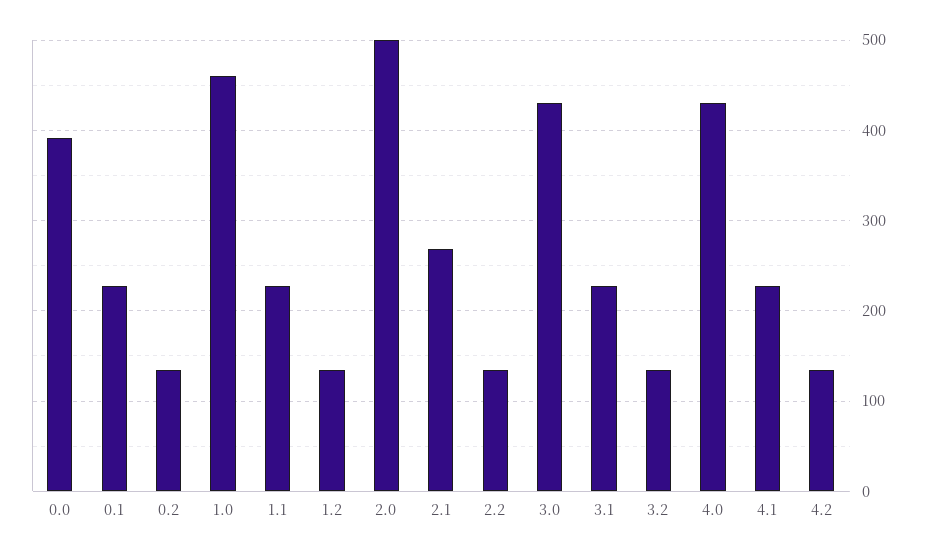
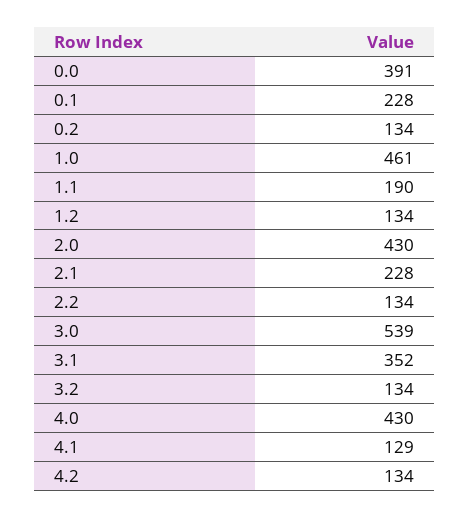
  {
    "0.0": 391,
    "0.1": 228,
    "0.2": 134,
    "1.0": 461,
-   "1.1": 230,
+   "1.1": 190,
    "1.2": 134,
-   "2.0": 500,
+   "2.0": 430,
-   "2.1": 270,
+   "2.1": 228,
    "2.2": 134,
-   "3.0": 430,
+   "3.0": 539,
-   "3.1": 230,
+   "3.1": 352,
    "3.2": 134,
    "4.0": 430,
-   "4.1": 230,
+   "4.1": 129,
    "4.2": 134
  }

